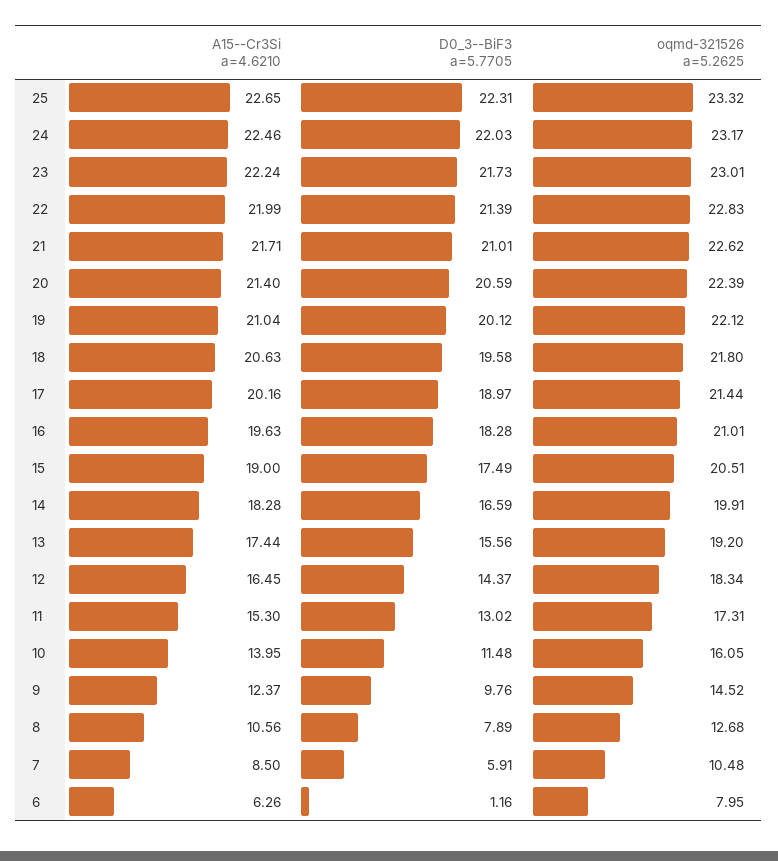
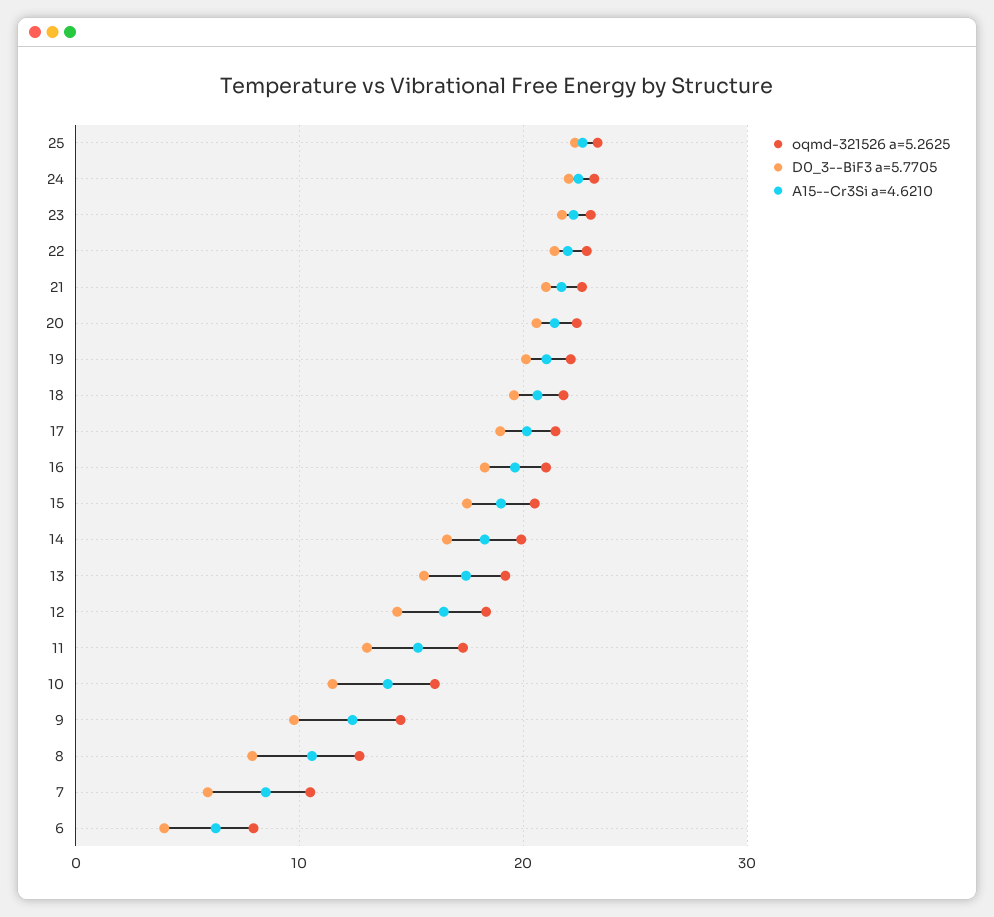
  {
    "A15--Cr3Si a=4.6210": {
      "25": 22.65,
      "24": 22.46,
      "23": 22.24,
      "22": 21.99,
      "21": 21.71,
      "20": 21.4,
      "19": 21.04,
      "18": 20.63,
      "17": 20.16,
      "16": 19.63,
      "15": 19,
      "14": 18.28,
      "13": 17.44,
      "12": 16.45,
      "11": 15.3,
      "10": 13.95,
      "9": 12.37,
      "8": 10.56,
      "7": 8.5,
      "6": 6.26
    },
    "D0_3--BiF3 a=5.7705": {
      "25": 22.31,
      "24": 22.03,
      "23": 21.73,
      "22": 21.39,
      "21": 21.01,
      "20": 20.59,
      "19": 20.12,
      "18": 19.58,
      "17": 18.97,
      "16": 18.28,
      "15": 17.49,
      "14": 16.59,
      "13": 15.56,
      "12": 14.37,
      "11": 13.02,
      "10": 11.48,
      "9": 9.76,
      "8": 7.89,
      "7": 5.91,
-     "6": 1.16
+     "6": 4
    },
    "oqmd-321526 a=5.2625": {
      "25": 23.32,
      "24": 23.17,
      "23": 23.01,
      "22": 22.83,
      "21": 22.62,
      "20": 22.39,
      "19": 22.12,
      "18": 21.8,
      "17": 21.44,
      "16": 21.01,
      "15": 20.51,
      "14": 19.91,
      "13": 19.2,
      "12": 18.34,
      "11": 17.31,
      "10": 16.05,
      "9": 14.52,
      "8": 12.68,
      "7": 10.48,
      "6": 7.95
    }
  }

